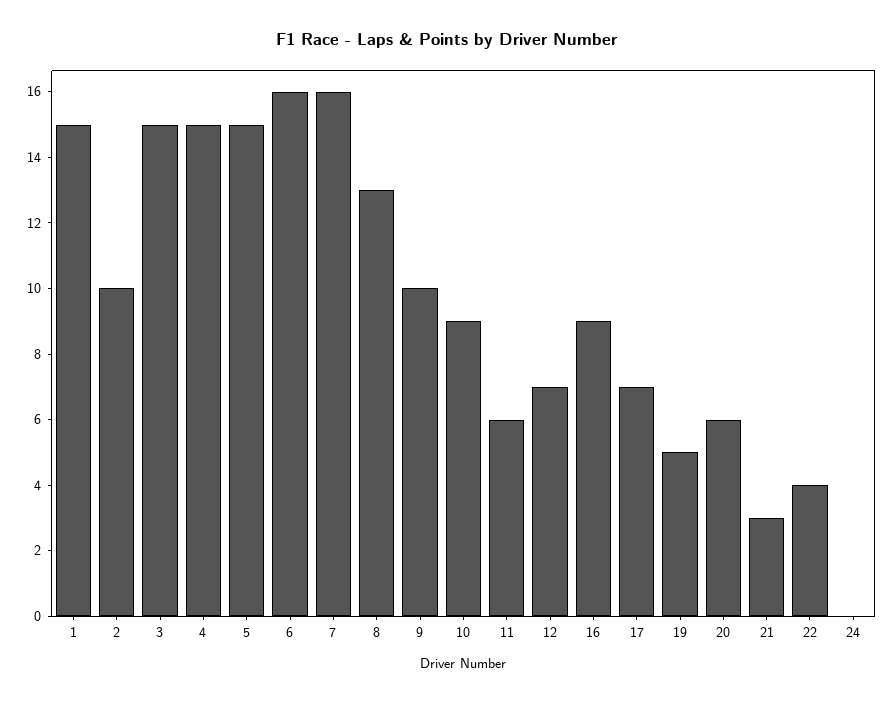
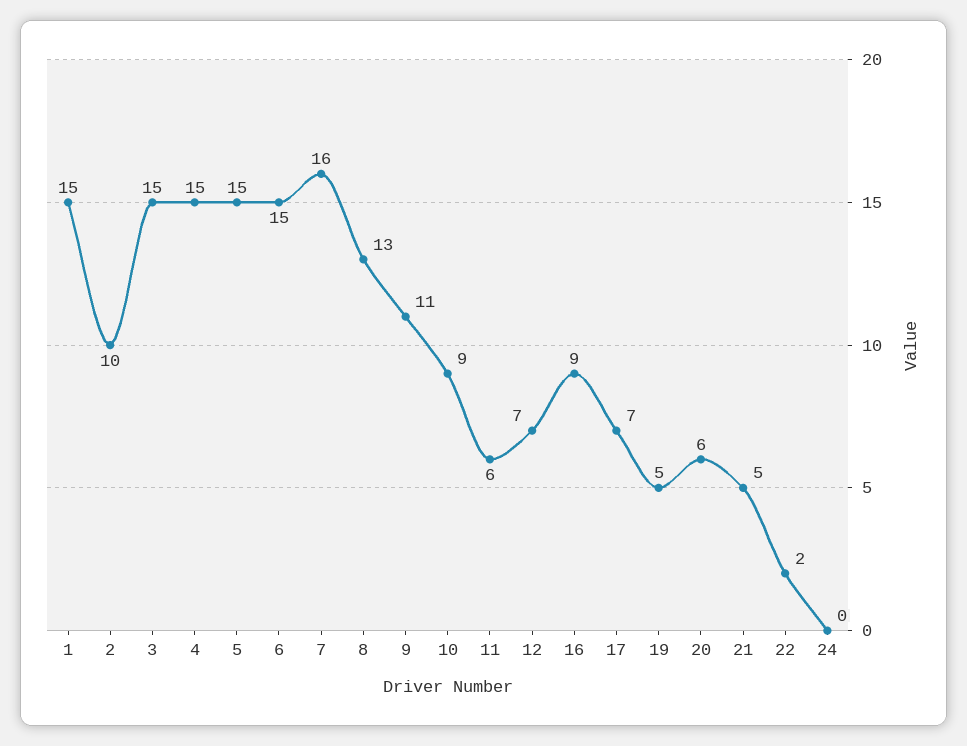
  {
    "1": 15,
    "2": 10,
    "3": 15,
    "4": 15,
    "5": 15,
-   "6": 16,
+   "6": 15,
    "7": 16,
    "8": 13,
-   "9": 10,
+   "9": 11,
    "10": 9,
    "11": 6,
    "12": 7,
    "16": 9,
    "17": 7,
    "19": 5,
    "20": 6,
-   "21": 3,
+   "21": 5,
-   "22": 4,
+   "22": 2,
    "24": 0
  }

